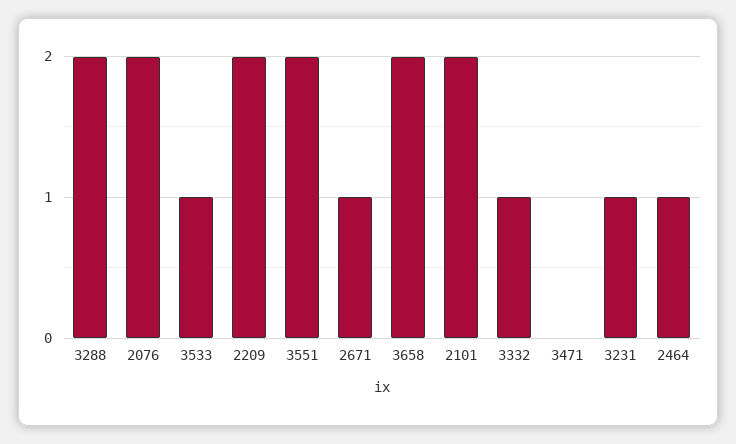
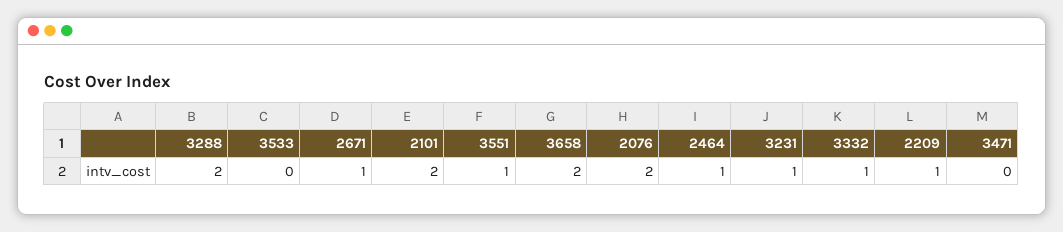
  {
    "3288": 2,
    "2076": 2,
-   "3533": 1,
+   "3533": 0,
-   "2209": 2,
+   "2209": 1,
-   "3551": 2,
+   "3551": 1,
    "2671": 1,
    "3658": 2,
    "2101": 2,
    "3332": 1,
    "3471": 0,
    "3231": 1,
    "2464": 1
  }

